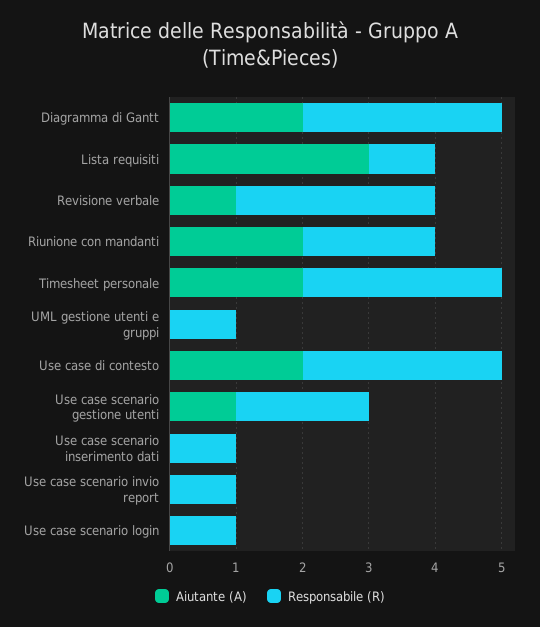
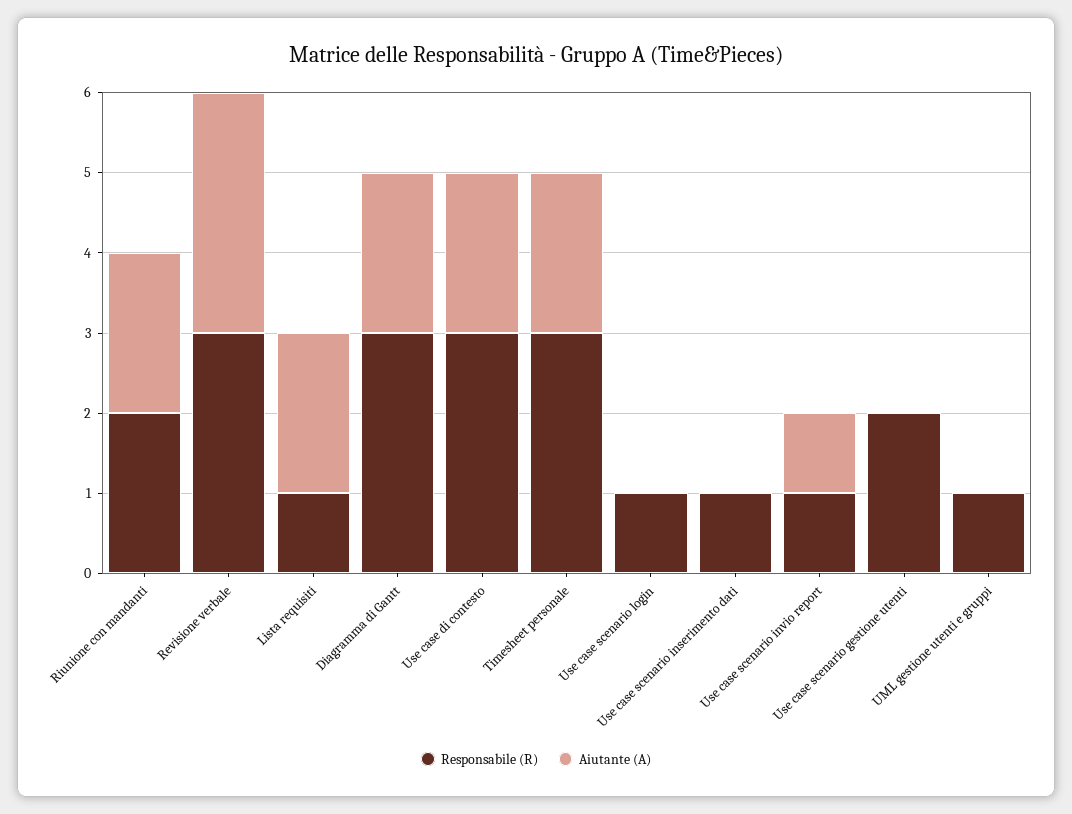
  {
    "Aiutante (A)": {
      "Diagramma di Gantt": 2,
-     "Lista requisiti": 3,
+     "Lista requisiti": 2,
-     "Revisione verbale": 1,
+     "Revisione verbale": 3,
      "Riunione con mandanti": 2,
      "Timesheet personale": 2,
      "UML gestione utenti e gruppi": 0,
      "Use case di contesto": 2,
-     "Use case scenario gestione utenti": 1,
+     "Use case scenario gestione utenti": 0,
      "Use case scenario inserimento dati": 0,
-     "Use case scenario invio report": 0,
+     "Use case scenario invio report": 1,
      "Use case scenario login": 0
    },
    "Responsabile (R)": {
      "Diagramma di Gantt": 3,
      "Lista requisiti": 1,
      "Revisione verbale": 3,
      "Riunione con mandanti": 2,
      "Timesheet personale": 3,
      "UML gestione utenti e gruppi": 1,
      "Use case di contesto": 3,
      "Use case scenario gestione utenti": 2,
      "Use case scenario inserimento dati": 1,
      "Use case scenario invio report": 1,
      "Use case scenario login": 1
    }
  }

